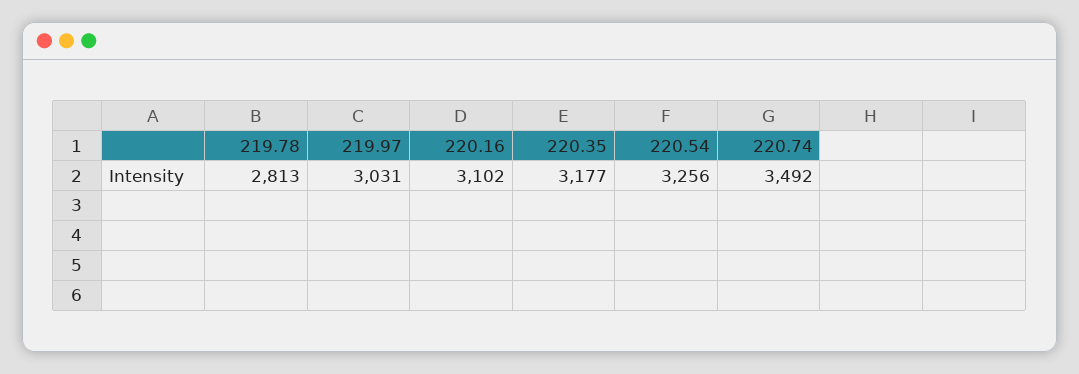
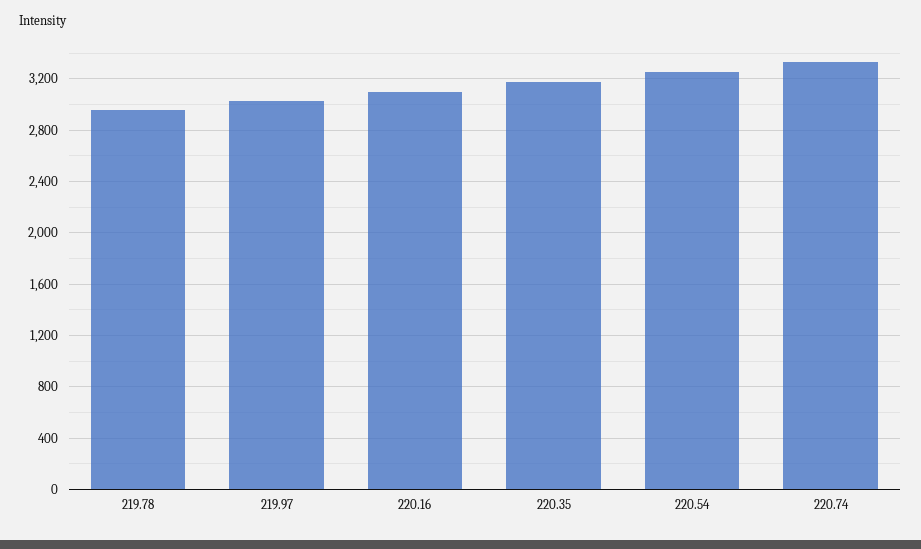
  {
-   "219.78": 2813,
+   "219.78": 2950,
    "219.97": 3031,
    "220.16": 3102,
    "220.35": 3177,
    "220.54": 3256,
-   "220.74": 3492
+   "220.74": 3350
  }

